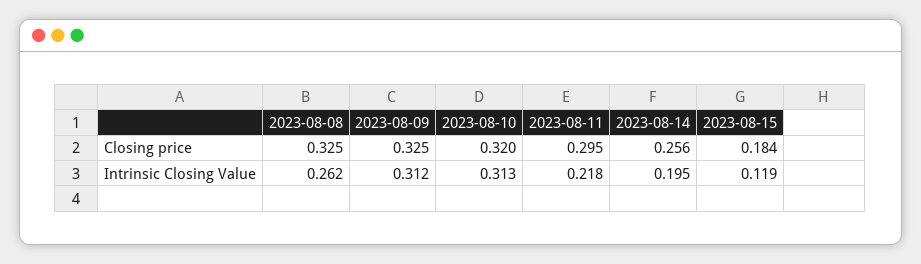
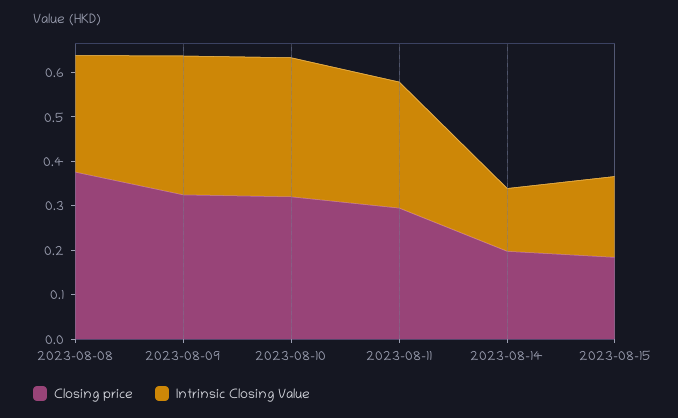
  {
    "Closing price": {
-     "2023-08-08": 0.325,
+     "2023-08-08": 0.38,
      "2023-08-09": 0.325,
      "2023-08-10": 0.32,
      "2023-08-11": 0.295,
-     "2023-08-14": 0.256,
+     "2023-08-14": 0.2,
      "2023-08-15": 0.184
    },
    "Intrinsic Closing Value": {
      "2023-08-08": 0.262,
      "2023-08-09": 0.312,
      "2023-08-10": 0.313,
-     "2023-08-11": 0.218,
+     "2023-08-11": 0.28,
-     "2023-08-14": 0.195,
+     "2023-08-14": 0.14,
-     "2023-08-15": 0.119
+     "2023-08-15": 0.18
    }
  }

